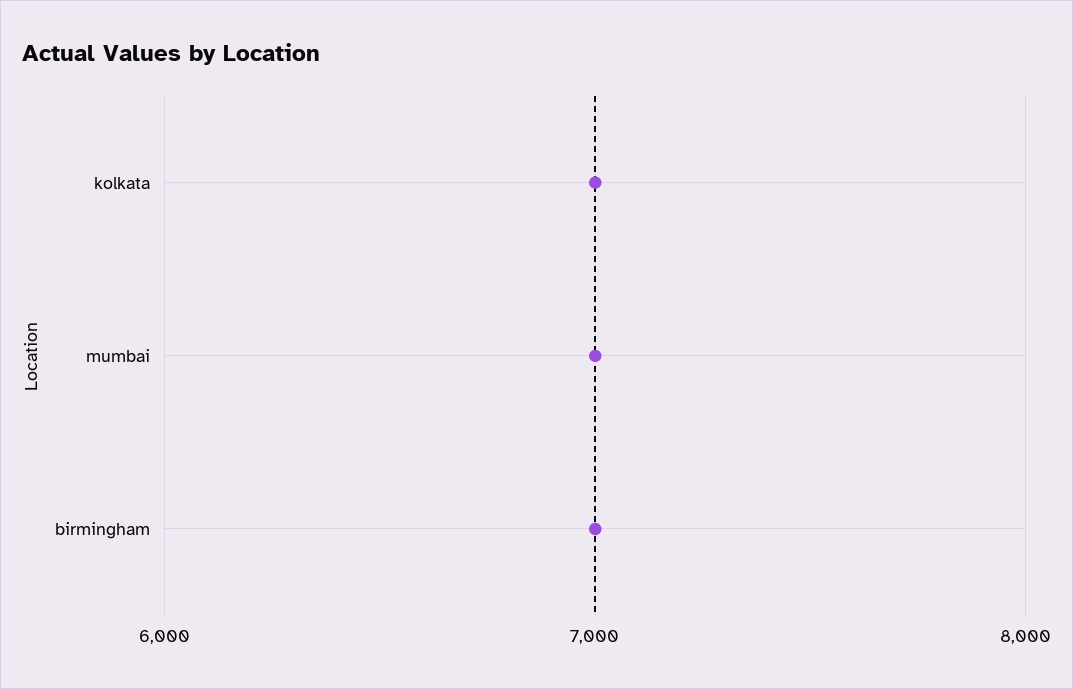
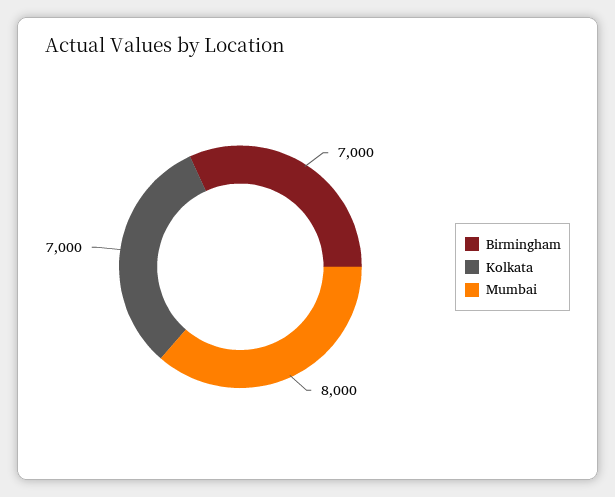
  {
    "kolkata": 7000,
-   "mumbai": 7000,
+   "mumbai": 8000,
    "birmingham": 7000
  }

